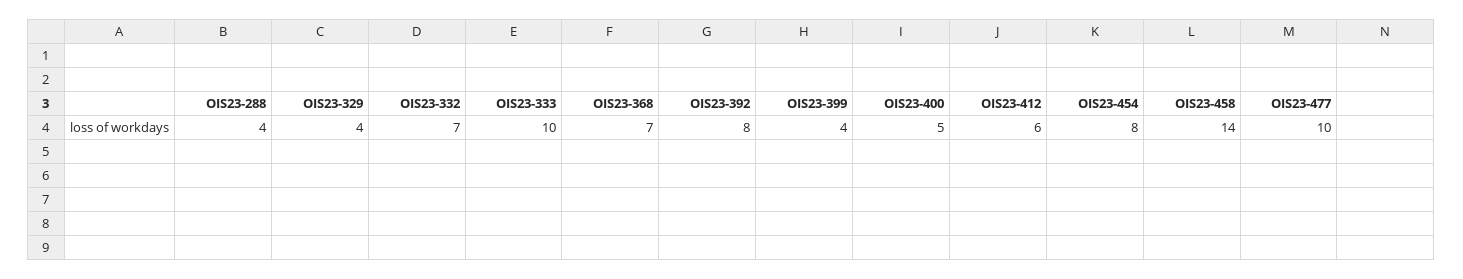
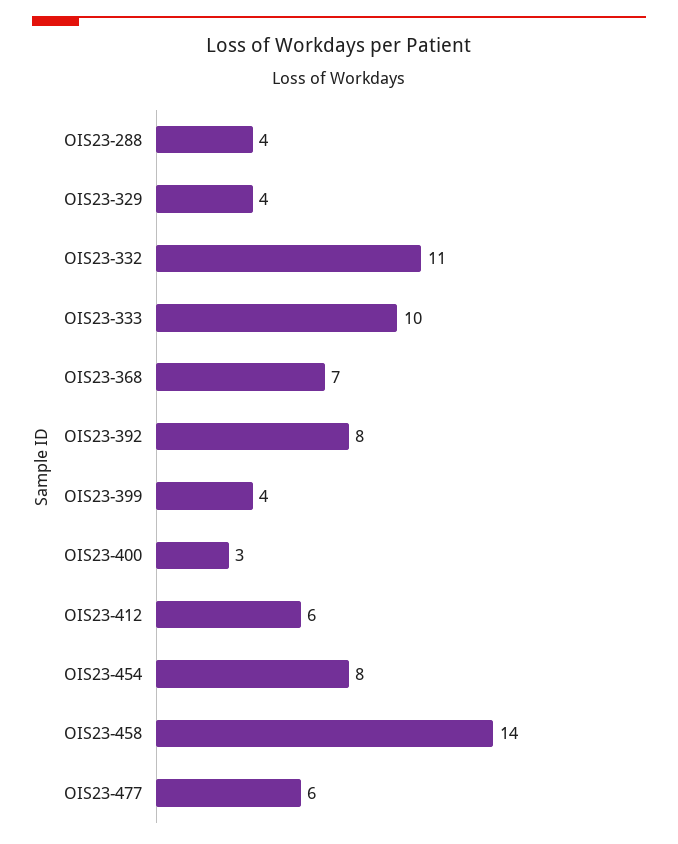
  {
    "OIS23-288": 4,
    "OIS23-329": 4,
-   "OIS23-332": 7,
+   "OIS23-332": 11,
    "OIS23-333": 10,
    "OIS23-368": 7,
    "OIS23-392": 8,
    "OIS23-399": 4,
-   "OIS23-400": 5,
+   "OIS23-400": 3,
    "OIS23-412": 6,
    "OIS23-454": 8,
    "OIS23-458": 14,
-   "OIS23-477": 10
+   "OIS23-477": 6
  }

